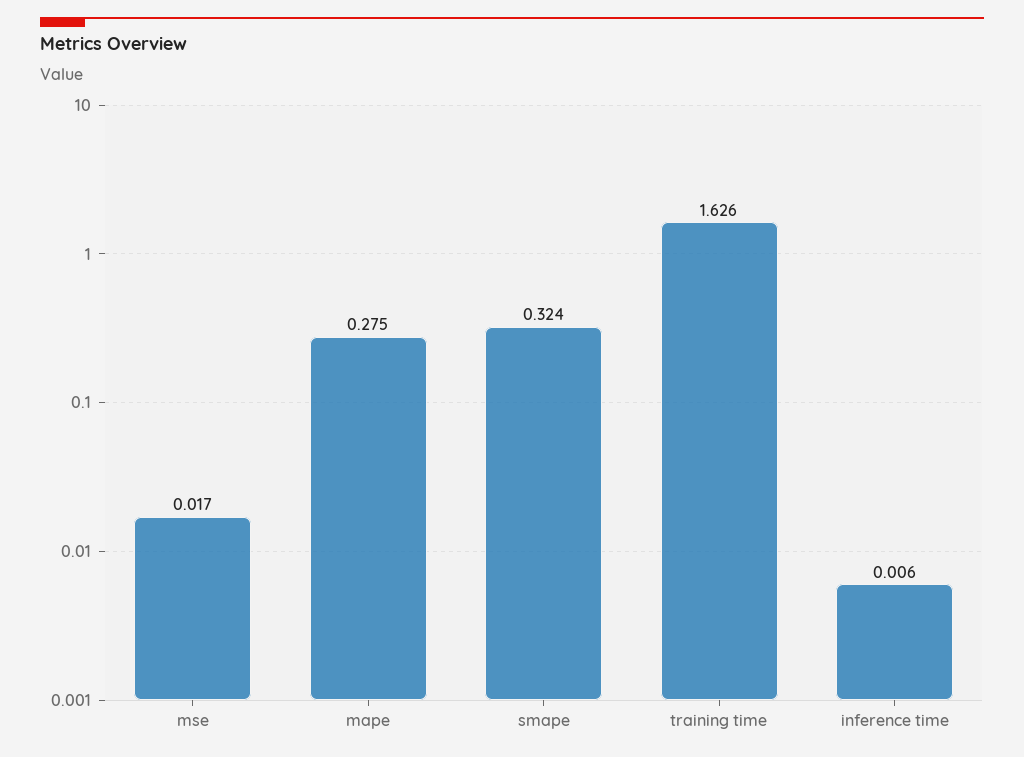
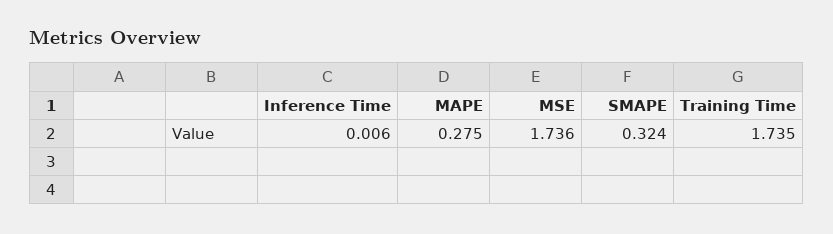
  {
-   "mse": 0.017,
+   "mse": 1.736,
    "mape": 0.275,
    "smape": 0.324,
-   "training time": 1.626,
+   "training time": 1.735,
    "inference time": 0.006
  }

